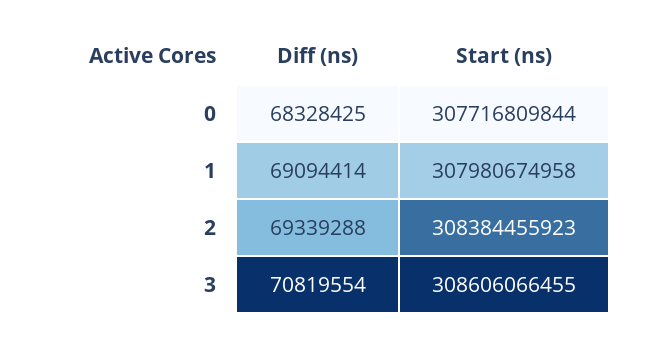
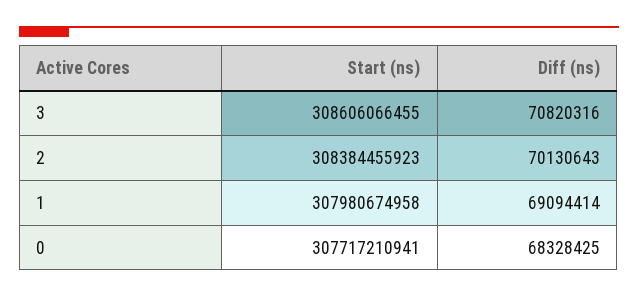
  {
    "Diff (ns)": {
      "0": 68328425,
      "1": 69094414,
-     "2": 69339288,
+     "2": 70130643,
-     "3": 70819554
+     "3": 70820316
    },
    "Start (ns)": {
-     "0": 307716809844,
+     "0": 307717210941,
      "1": 307980674958,
      "2": 308384455923,
      "3": 308606066455
    }
  }

